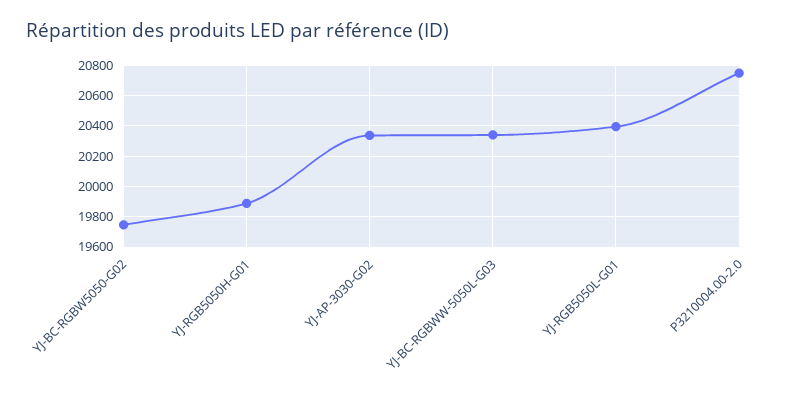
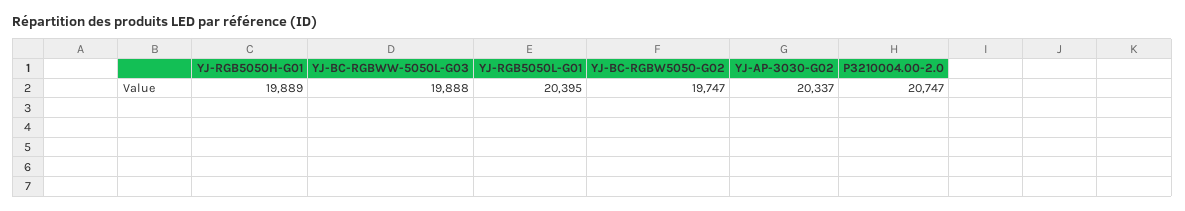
  {
    "YJ-BC-RGBW5050-G02": 19747,
    "YJ-RGB5050H-G01": 19889,
    "YJ-AP-3030-G02": 20337,
-   "YJ-BC-RGBWW-5050L-G03": 20350,
+   "YJ-BC-RGBWW-5050L-G03": 19888,
    "YJ-RGB5050L-G01": 20395,
    "P3210004.00-2.0": 20747
  }

